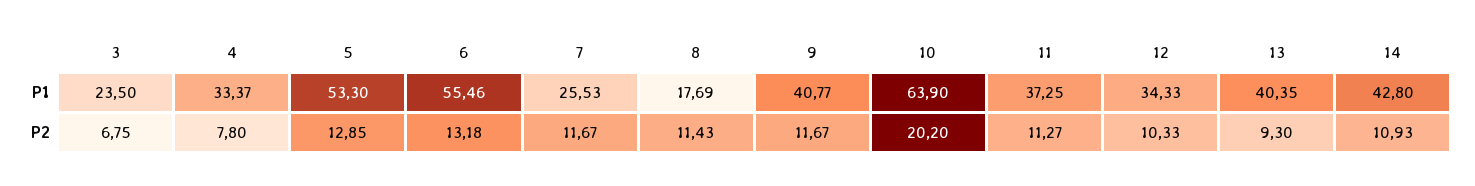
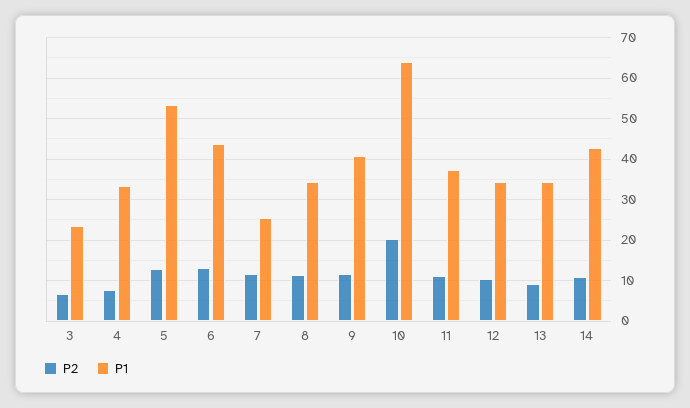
  {
    "P1": {
      "3": 23.5,
      "4": 33.37,
      "5": 53.3,
-     "6": 55.46,
+     "6": 44,
      "7": 25.53,
-     "8": 17.69,
+     "8": 34,
      "9": 40.77,
      "10": 63.9,
      "11": 37.25,
      "12": 34.33,
-     "13": 40.35,
+     "13": 34,
      "14": 42.8
    },
    "P2": {
      "3": 6.75,
      "4": 7.8,
      "5": 12.85,
      "6": 13.18,
      "7": 11.67,
      "8": 11.43,
      "9": 11.67,
      "10": 20.2,
      "11": 11.27,
      "12": 10.33,
      "13": 9.3,
      "14": 10.93
    }
  }

